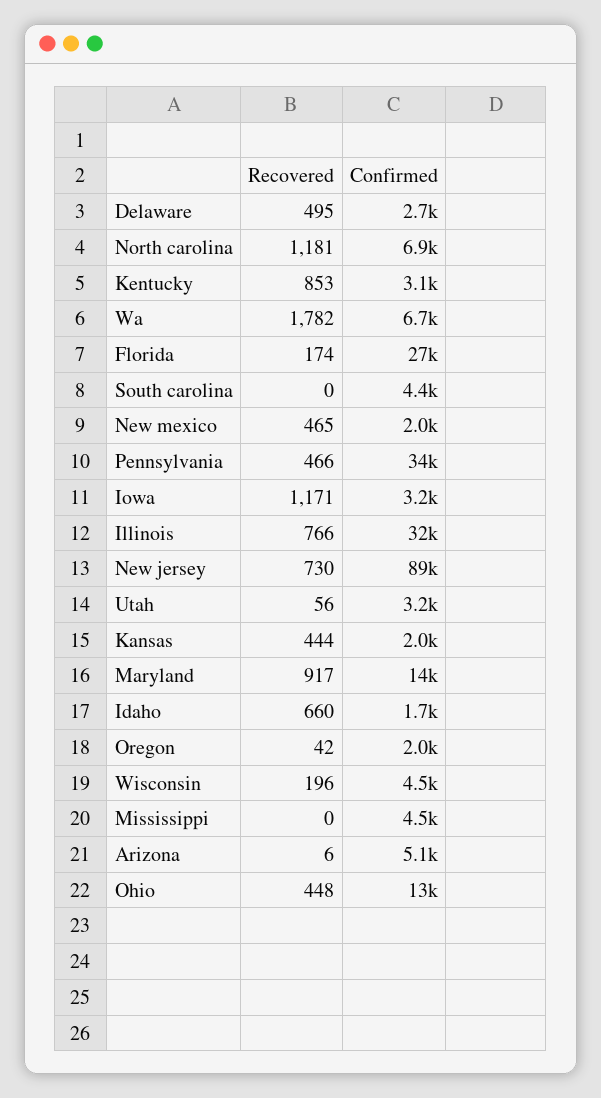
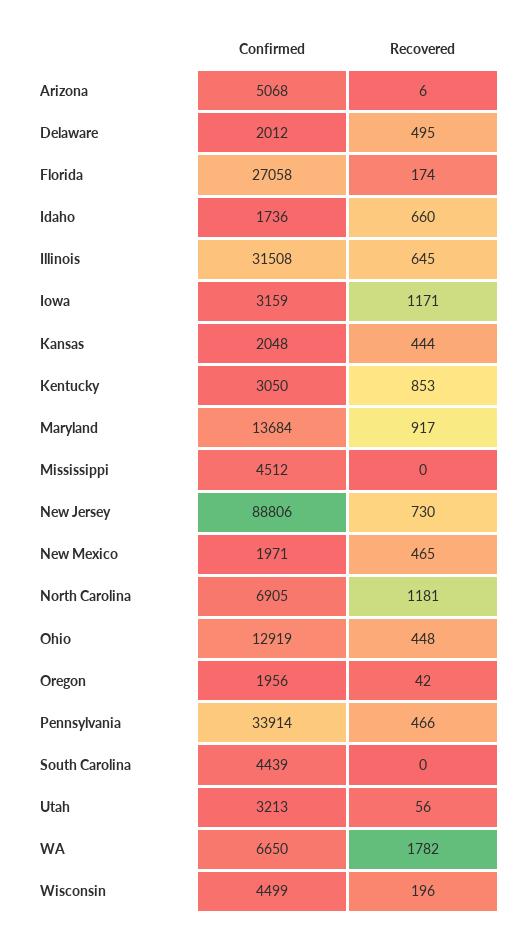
  {
    "Recovered": {
      "Delaware": 495,
      "North carolina": 1181,
      "Kentucky": 853,
      "Wa": 1782,
      "Florida": 174,
      "South carolina": 0,
      "New mexico": 465,
      "Pennsylvania": 466,
      "Iowa": 1171,
-     "Illinois": 766,
+     "Illinois": 645,
      "New jersey": 730,
      "Utah": 56,
      "Kansas": 444,
      "Maryland": 917,
      "Idaho": 660,
      "Oregon": 42,
      "Wisconsin": 196,
      "Mississippi": 0,
      "Arizona": 6,
      "Ohio": 448
    },
    "Confirmed": {
-     "Delaware": 2700,
+     "Delaware": 2012,
      "North carolina": 6905,
      "Kentucky": 3050,
      "Wa": 6650,
      "Florida": 27058,
      "South carolina": 4439,
      "New mexico": 1971,
      "Pennsylvania": 33914,
      "Iowa": 3159,
      "Illinois": 31508,
      "New jersey": 88806,
      "Utah": 3213,
      "Kansas": 2048,
      "Maryland": 13684,
      "Idaho": 1736,
      "Oregon": 1956,
      "Wisconsin": 4499,
      "Mississippi": 4512,
      "Arizona": 5068,
      "Ohio": 12919
    }
  }

